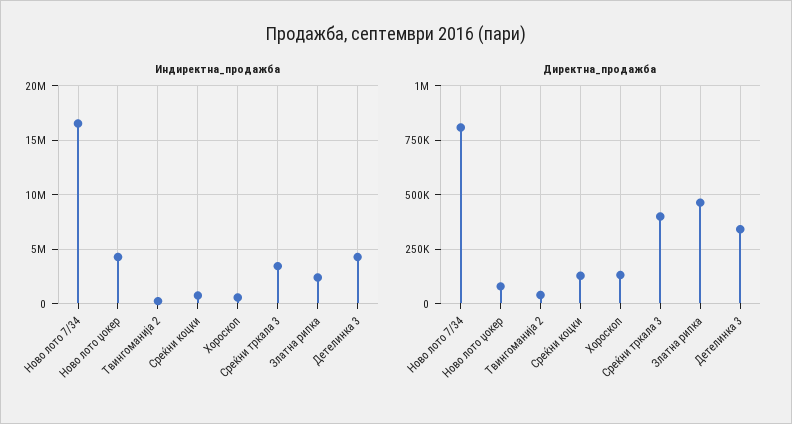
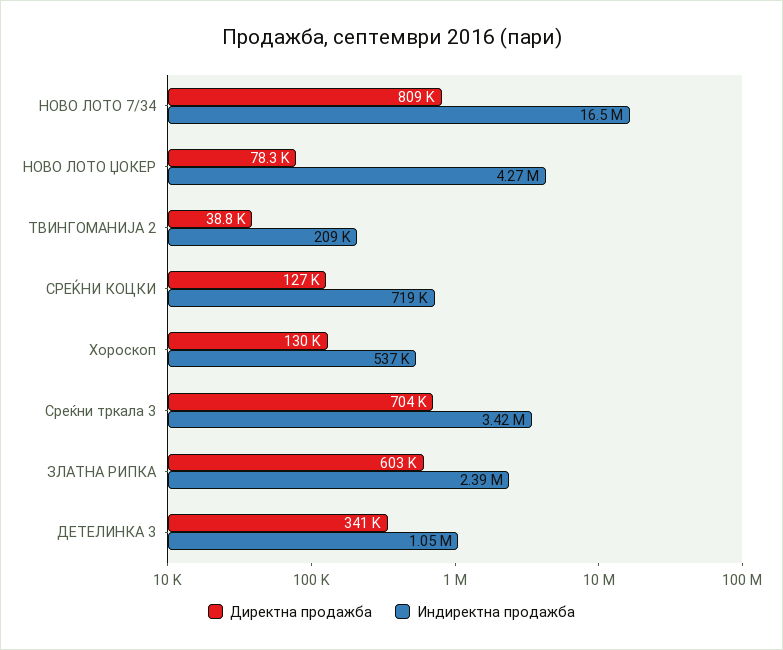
  {
    "Индиректна_продажба": {
      "Ново лото 7/34": 16500000,
      "Ново лото џокер": 4270000,
      "Твингоманија 2": 209000,
      "Среќни коцки": 719000,
      "Хороскоп": 537000,
      "Среќни тркала 3": 3420000,
      "Златна рипка": 2390000,
-     "Детелинка 3": 4000000
+     "Детелинка 3": 1050000
    },
    "Директна_продажба": {
      "Ново лото 7/34": 809000,
      "Ново лото џокер": 78300,
      "Твингоманија 2": 38800,
      "Среќни коцки": 127000,
      "Хороскоп": 130000,
-     "Среќни тркала 3": 400000,
+     "Среќни тркала 3": 704000,
-     "Златна рипка": 450000,
+     "Златна рипка": 603000,
      "Детелинка 3": 341000
    }
  }

